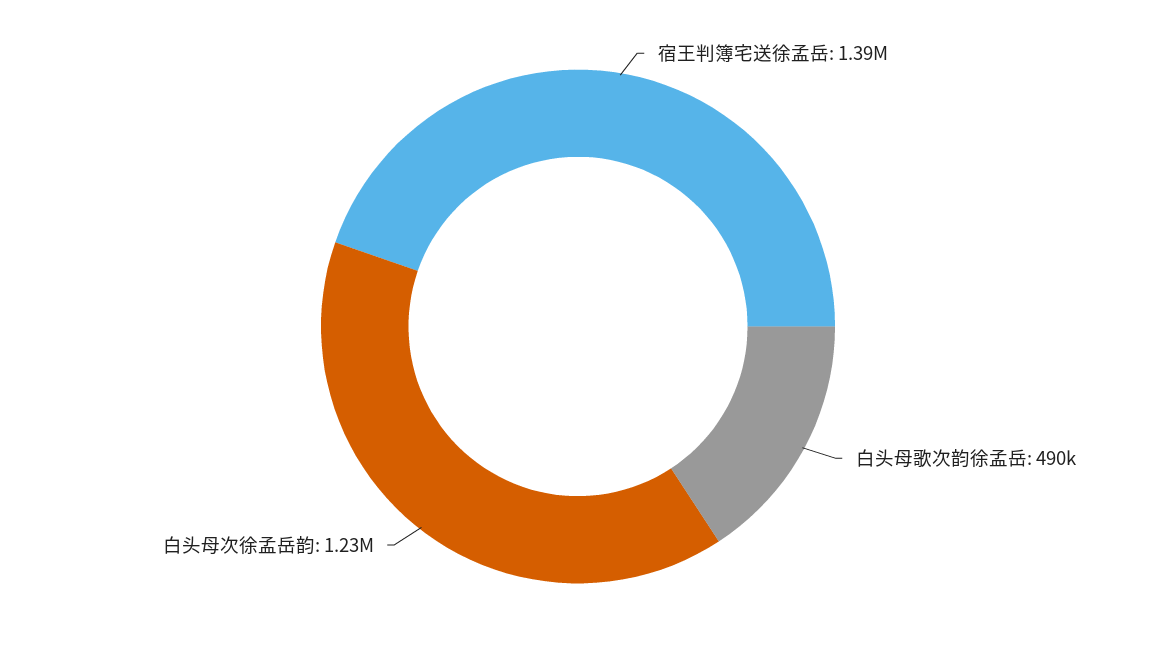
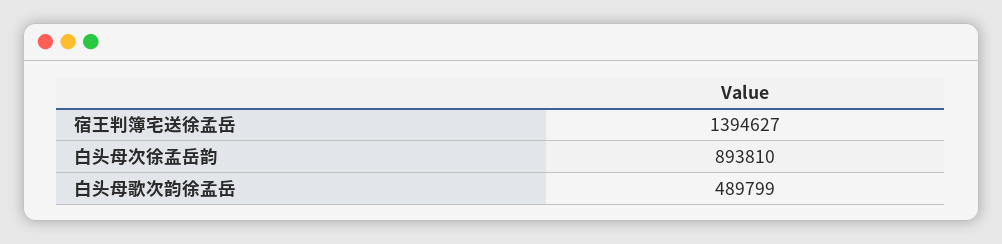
  {
    "宿王判簿宅送徐孟岳": 1394627,
    "白头母歌次韵徐孟岳": 489799,
-   "白头母次徐孟岳韵": 1230000
+   "白头母次徐孟岳韵": 893810
  }

